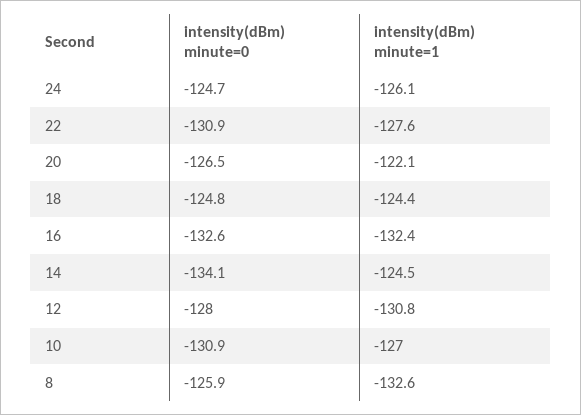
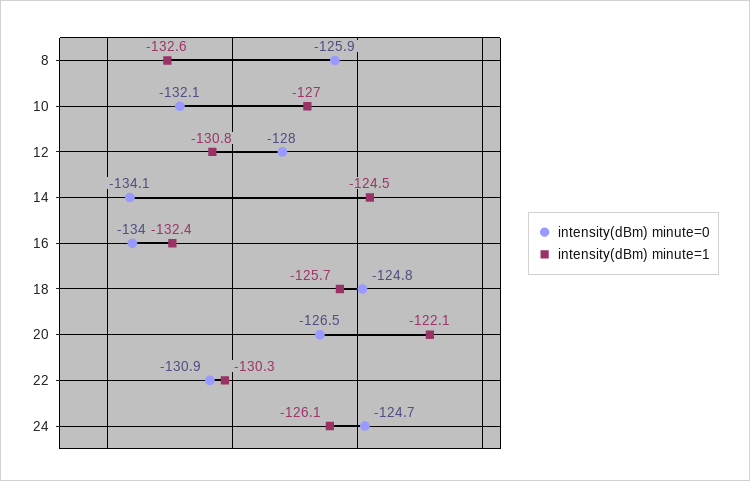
  {
    "intensity(dBm) minute=0": {
      "24": -124.7,
      "22": -130.9,
      "20": -126.5,
      "18": -124.8,
-     "16": -132.6,
+     "16": -134,
      "14": -134.1,
      "12": -128,
-     "10": -130.9,
+     "10": -132.1,
      "8": -125.9
    },
    "intensity(dBm) minute=1": {
      "24": -126.1,
-     "22": -127.6,
+     "22": -130.3,
      "20": -122.1,
-     "18": -124.4,
+     "18": -125.7,
      "16": -132.4,
      "14": -124.5,
      "12": -130.8,
      "10": -127,
      "8": -132.6
    }
  }

